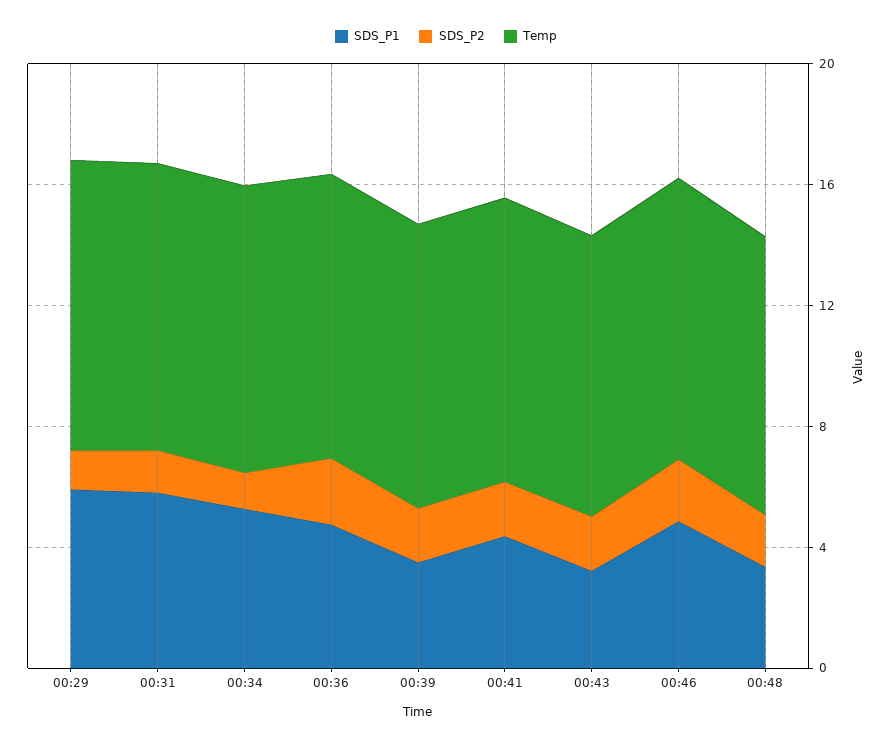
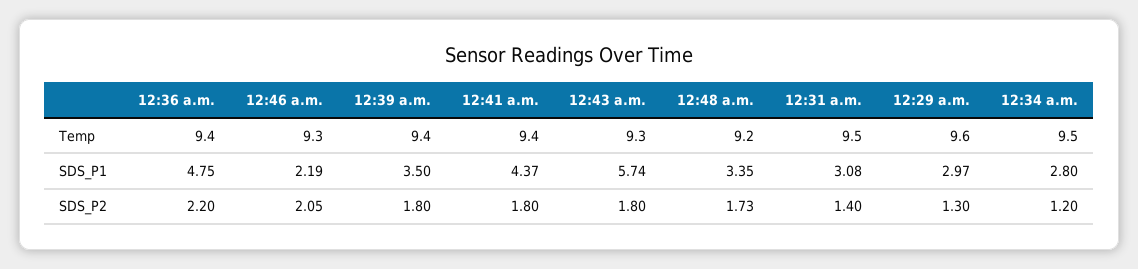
  {
    "SDS_P1": {
-     "00:29": 6,
+     "00:29": 2.97,
-     "00:31": 6,
+     "00:31": 3.08,
-     "00:34": 5,
+     "00:34": 2.8,
      "00:36": 4.75,
      "00:39": 3.5,
      "00:41": 4.37,
-     "00:43": 3,
+     "00:43": 5.74,
-     "00:46": 5,
+     "00:46": 2.19,
      "00:48": 3.35
    },
    "SDS_P2": {
      "00:29": 1.3,
      "00:31": 1.4,
      "00:34": 1.2,
      "00:36": 2.2,
      "00:39": 1.8,
      "00:41": 1.8,
      "00:43": 1.8,
      "00:46": 2.05,
      "00:48": 1.73
    },
    "Temp": {
      "00:29": 9.6,
      "00:31": 9.5,
      "00:34": 9.5,
      "00:36": 9.4,
      "00:39": 9.4,
      "00:41": 9.4,
      "00:43": 9.3,
      "00:46": 9.3,
      "00:48": 9.2
    }
  }

